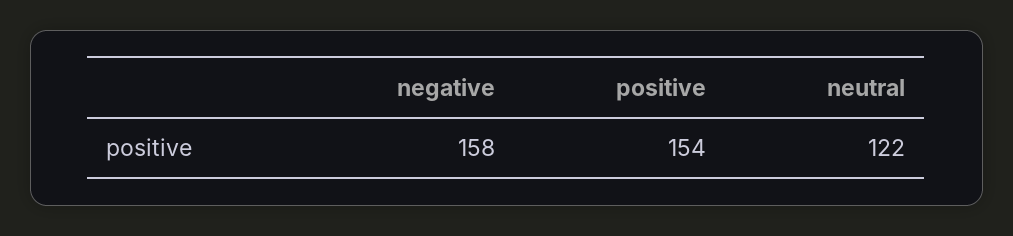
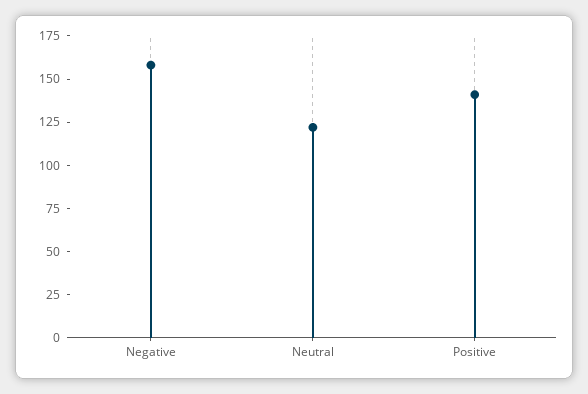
  {
    "negative": 158,
-   "positive": 154,
+   "positive": 140,
    "neutral": 122
  }

